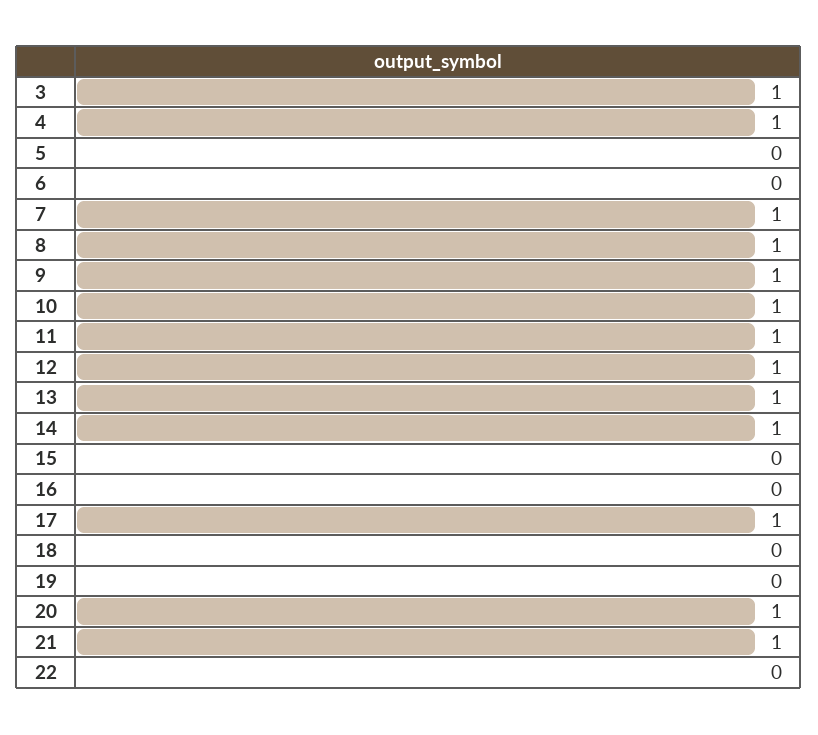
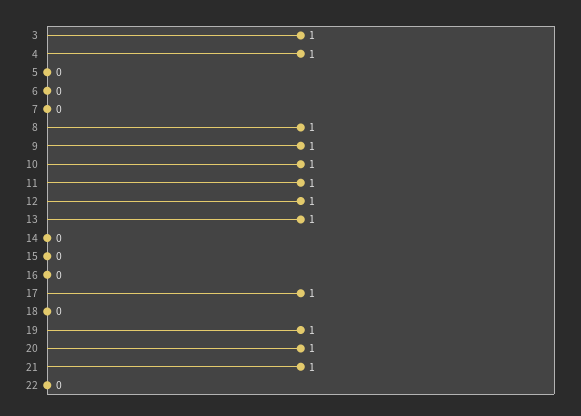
  {
    "3": 1,
    "4": 1,
    "5": 0,
    "6": 0,
-   "7": 1,
+   "7": 0,
    "8": 1,
    "9": 1,
    "10": 1,
    "11": 1,
    "12": 1,
    "13": 1,
-   "14": 1,
+   "14": 0,
    "15": 0,
    "16": 0,
    "17": 1,
    "18": 0,
-   "19": 0,
+   "19": 1,
    "20": 1,
    "21": 1,
    "22": 0
  }

